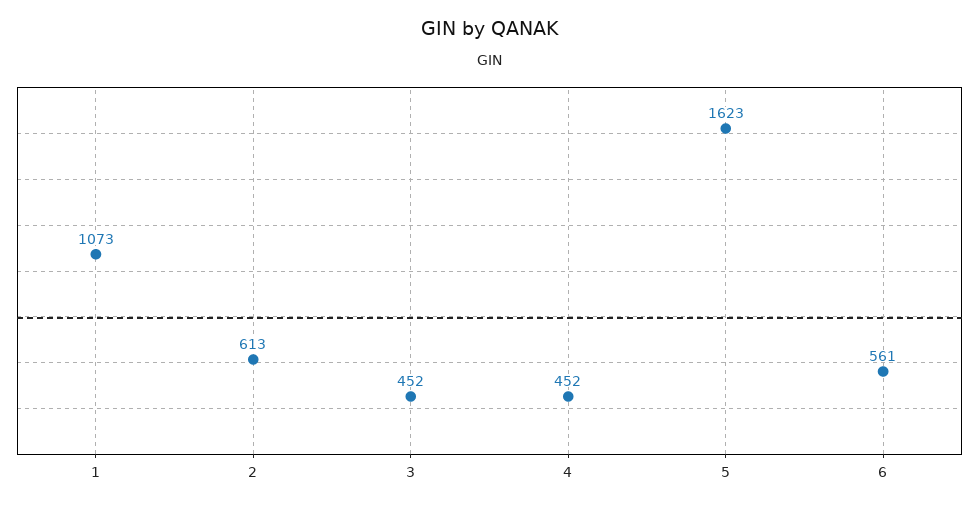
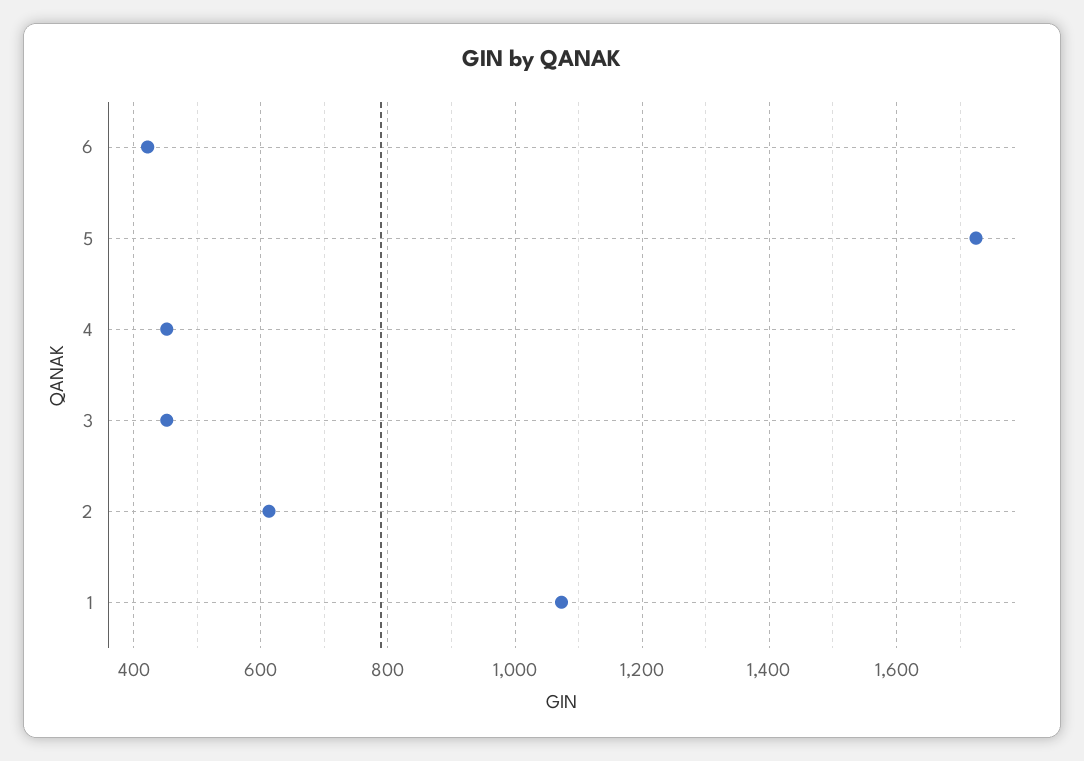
  {
    "1": 1073,
    "2": 613,
    "3": 452,
    "4": 452,
-   "5": 1623,
+   "5": 1720,
-   "6": 561
+   "6": 420
  }

